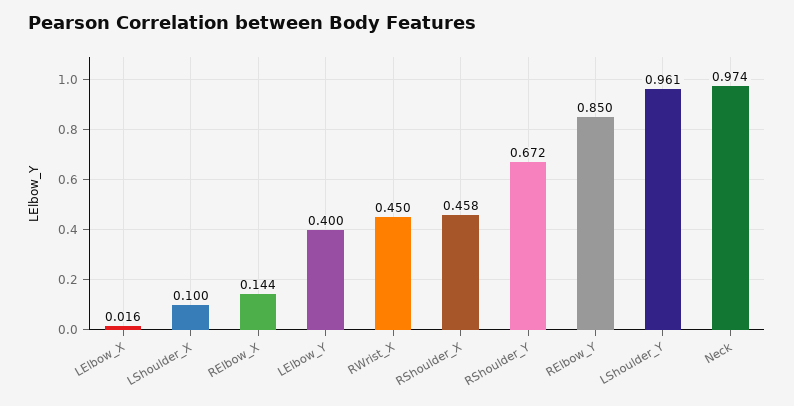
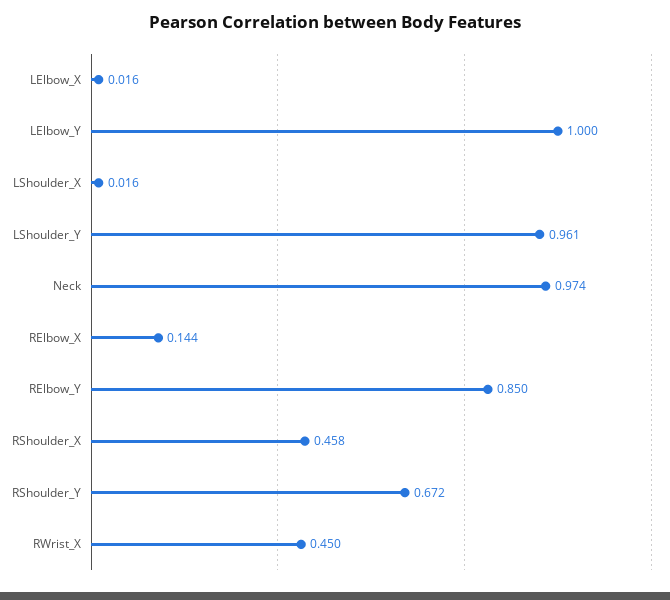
  {
    "LElbow_X": 0.016,
-   "LShoulder_X": 0.1,
+   "LShoulder_X": 0.016,
    "RElbow_X": 0.144,
-   "LElbow_Y": 0.4,
+   "LElbow_Y": 1,
    "RWrist_X": 0.45,
    "RShoulder_X": 0.458,
    "RShoulder_Y": 0.672,
    "RElbow_Y": 0.85,
    "LShoulder_Y": 0.961,
    "Neck": 0.974
  }

